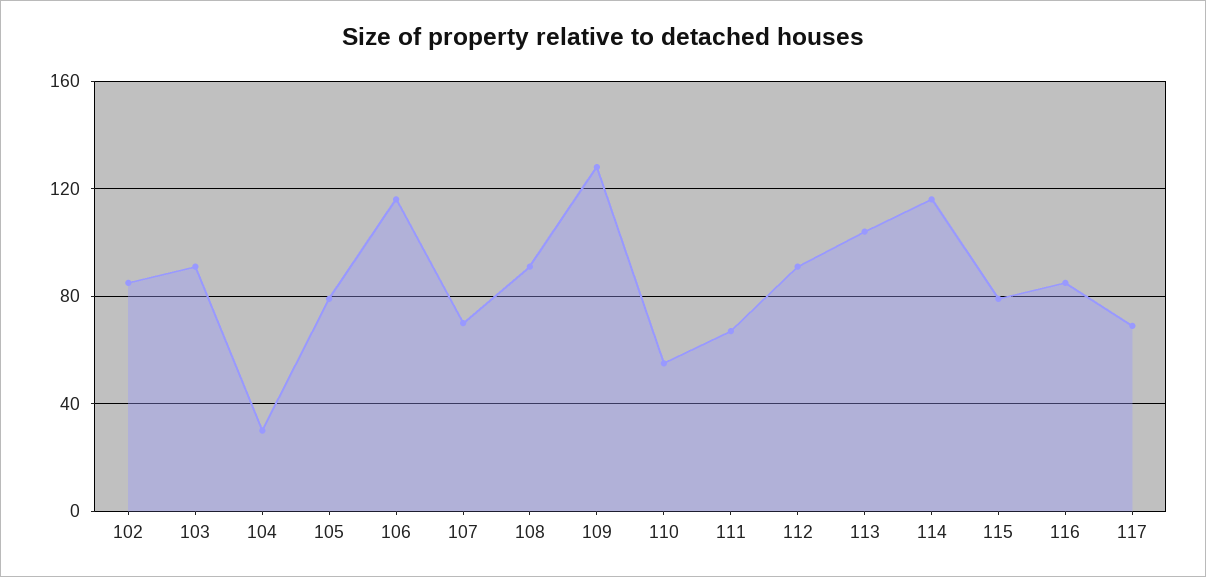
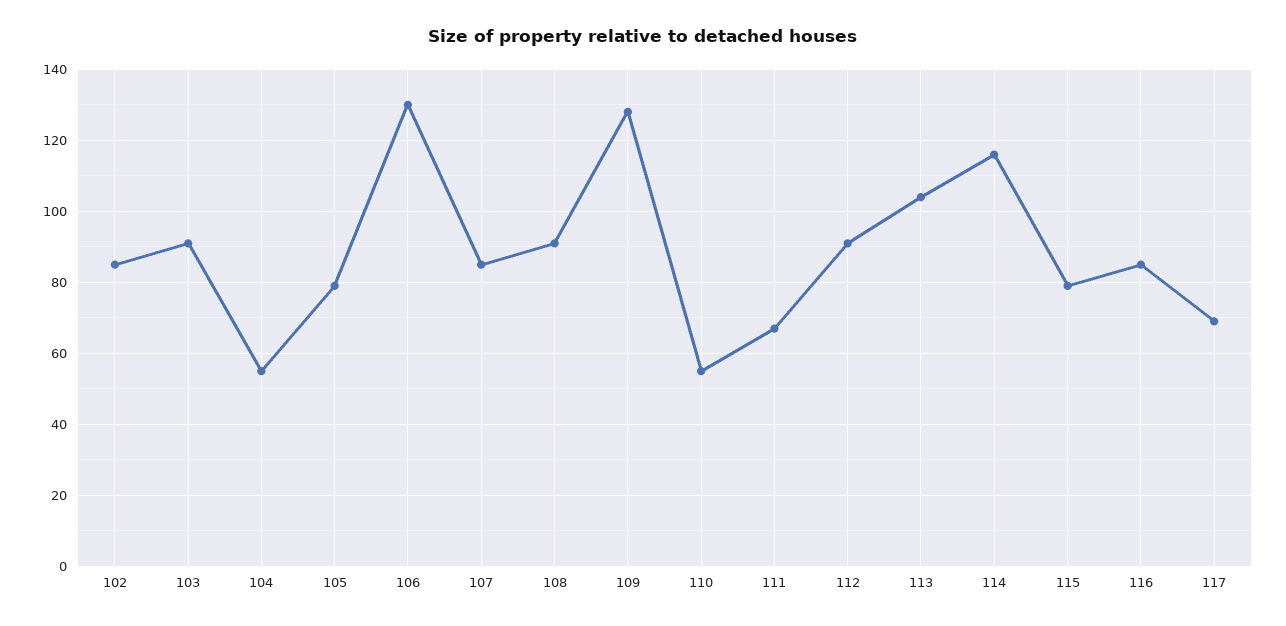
  {
    "102": 85,
    "103": 90,
-   "104": 30,
+   "104": 55,
    "105": 80,
-   "106": 115,
+   "106": 130,
-   "107": 70,
+   "107": 85,
    "108": 90,
    "109": 130,
    "110": 55,
    "111": 65,
    "112": 90,
    "113": 105,
    "114": 115,
    "115": 80,
    "116": 85,
    "117": 70
  }

